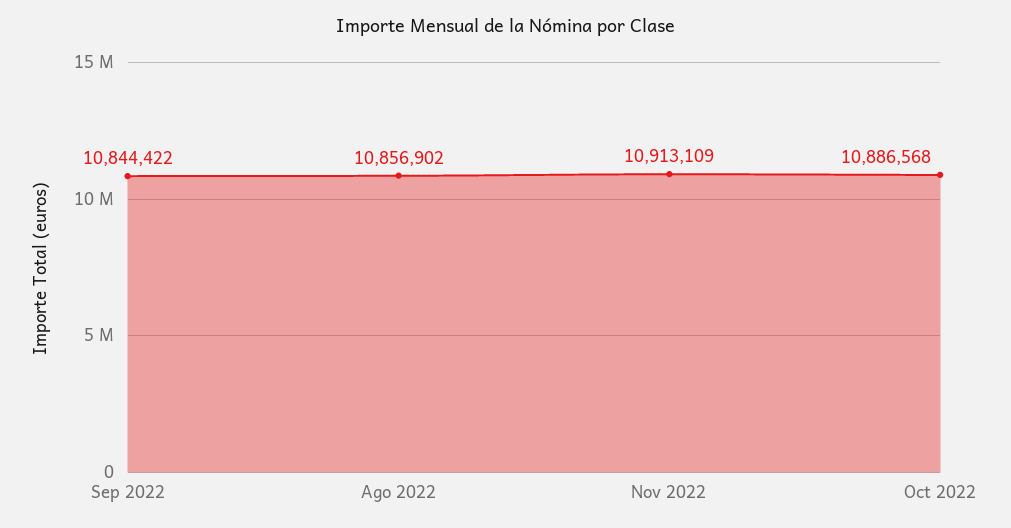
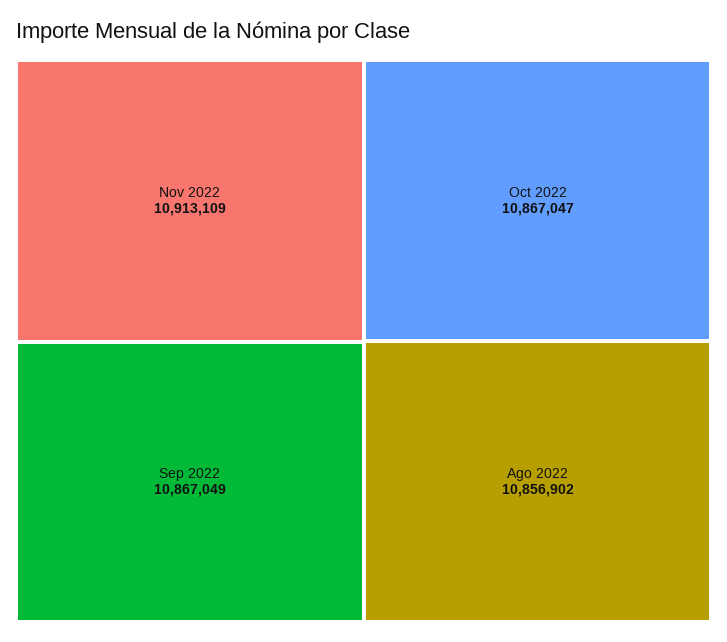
  {
-   "Sep 2022": 10844422,
+   "Sep 2022": 10867049,
    "Ago 2022": 10856902,
    "Nov 2022": 10913109,
-   "Oct 2022": 10886568
+   "Oct 2022": 10867047
  }

